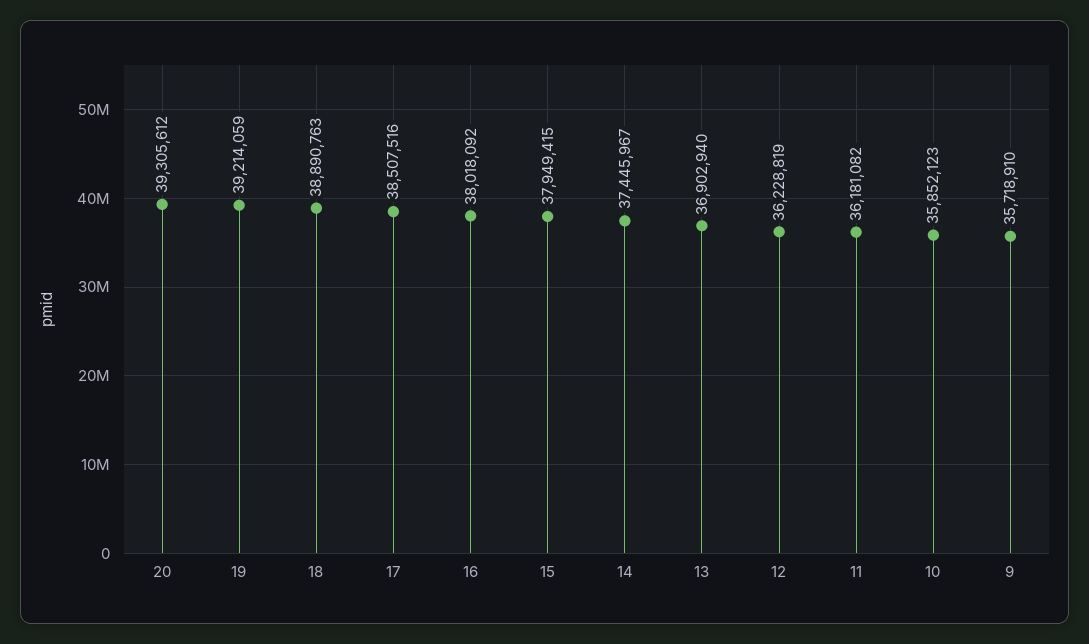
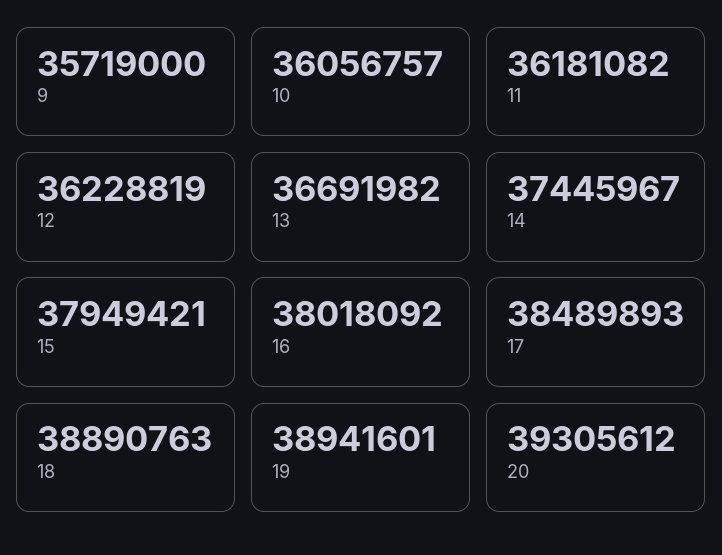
  {
    "20": 39305612,
-   "19": 39214059,
+   "19": 38941601,
    "18": 38890763,
-   "17": 38507516,
+   "17": 38489893,
    "16": 38018092,
-   "15": 37949415,
+   "15": 37949421,
    "14": 37445967,
-   "13": 36902940,
+   "13": 36691982,
    "12": 36228819,
    "11": 36181082,
-   "10": 35852123,
+   "10": 36056757,
-   "9": 35718910
+   "9": 35719000
  }

